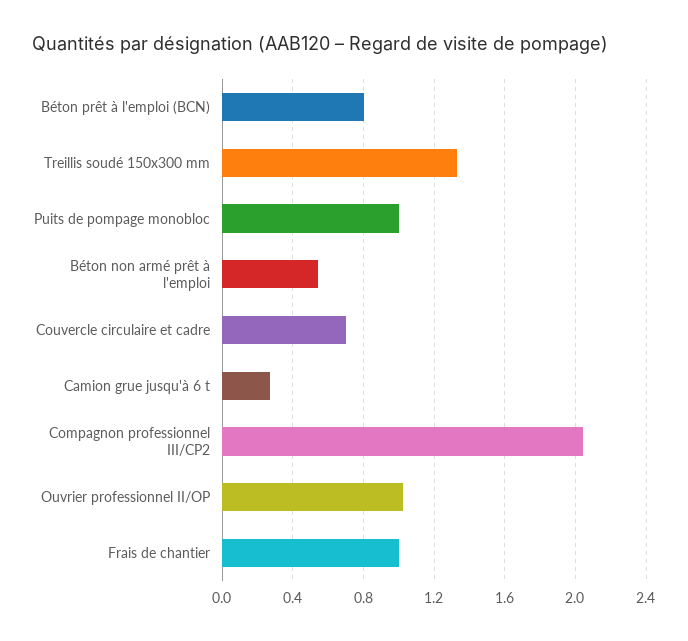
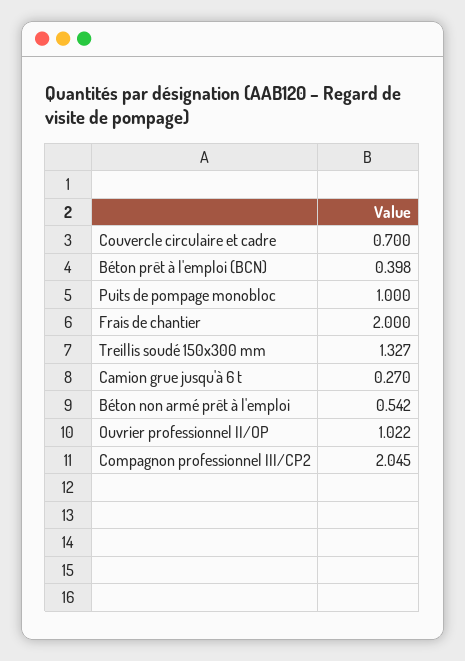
  {
-   "Béton prêt à l'emploi (BCN)": 0.8,
+   "Béton prêt à l'emploi (BCN)": 0.398,
    "Treillis soudé 150x300 mm": 1.327,
    "Puits de pompage monobloc": 1,
    "Béton non armé prêt à l'emploi": 0.542,
    "Couvercle circulaire et cadre": 0.7,
    "Camion grue jusqu'à 6 t": 0.27,
    "Compagnon professionnel III/CP2": 2.045,
    "Ouvrier professionnel II/OP": 1.022,
-   "Frais de chantier": 1
+   "Frais de chantier": 2
  }

